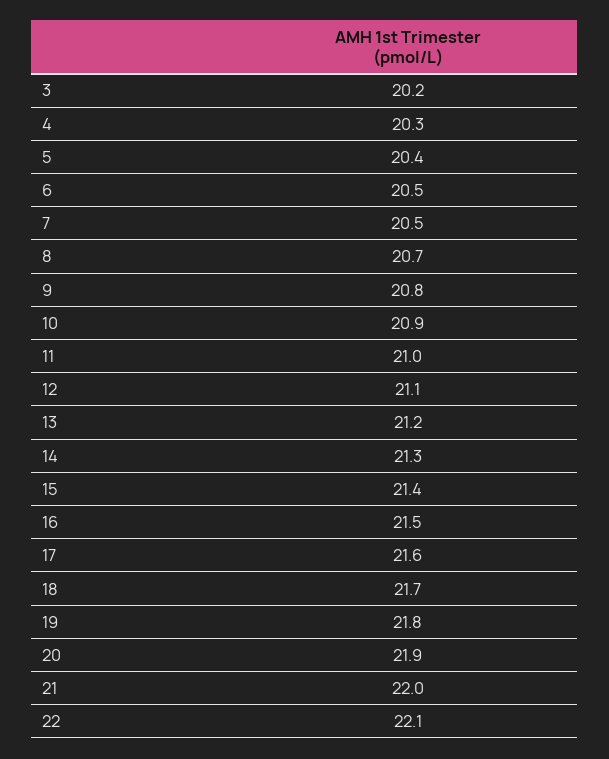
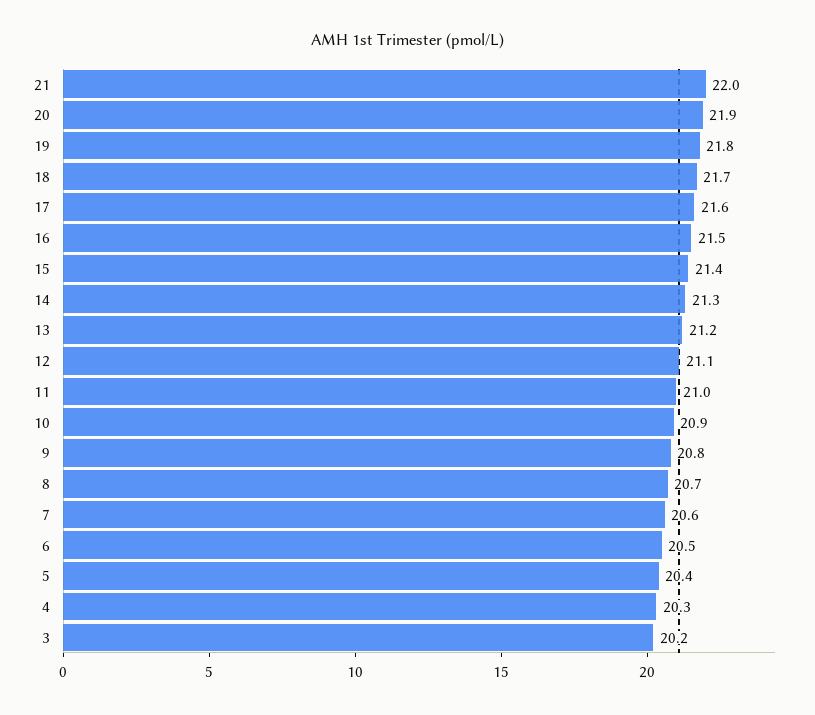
  {
    "3": 20.2,
    "4": 20.3,
    "5": 20.4,
    "6": 20.5,
-   "7": 20.5,
+   "7": 20.6,
    "8": 20.7,
    "9": 20.8,
    "10": 20.9,
    "11": 21,
    "12": 21.1,
    "13": 21.2,
    "14": 21.3,
    "15": 21.4,
    "16": 21.5,
    "17": 21.6,
    "18": 21.7,
    "19": 21.8,
    "20": 21.9,
-   "21": 22,
+   "21": 22
-   "22": 22.1
  }

